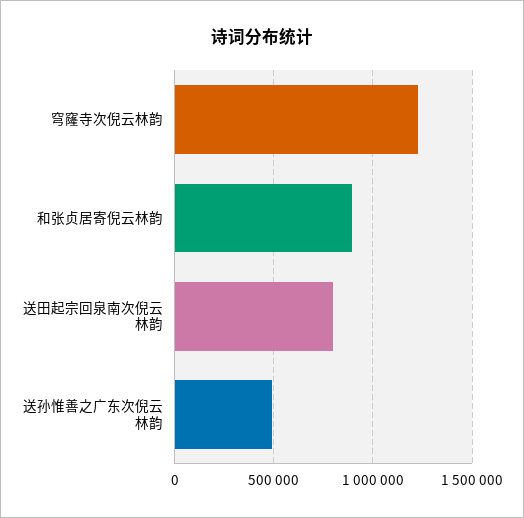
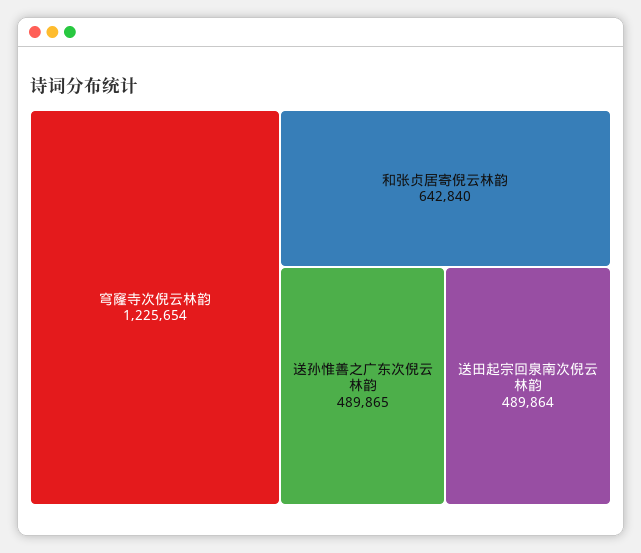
  {
    "穹窿寺次倪云林韵": 1225654,
-   "和张贞居寄倪云林韵": 900000,
+   "和张贞居寄倪云林韵": 642840,
-   "送田起宗回泉南次倪云林韵": 800000,
+   "送田起宗回泉南次倪云林韵": 489864,
    "送孙惟善之广东次倪云林韵": 489865
  }

